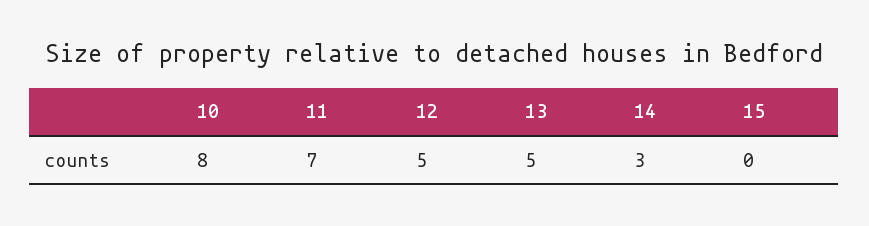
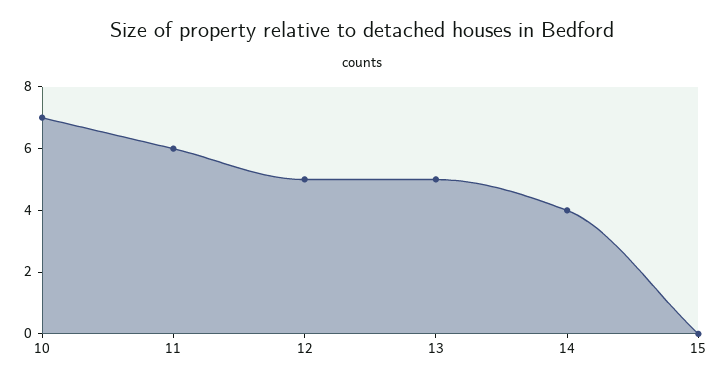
  {
-   "10": 8,
+   "10": 7,
-   "11": 7,
+   "11": 6,
    "12": 5,
    "13": 5,
-   "14": 3,
+   "14": 4,
    "15": 0
  }

